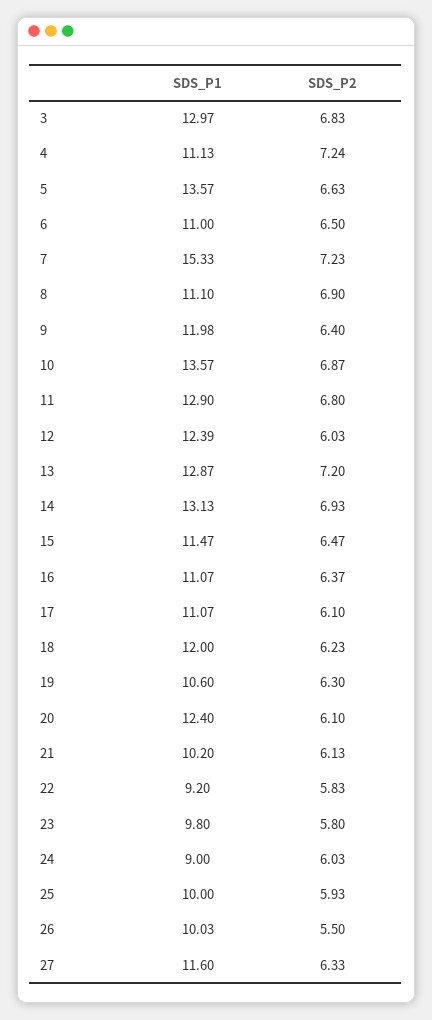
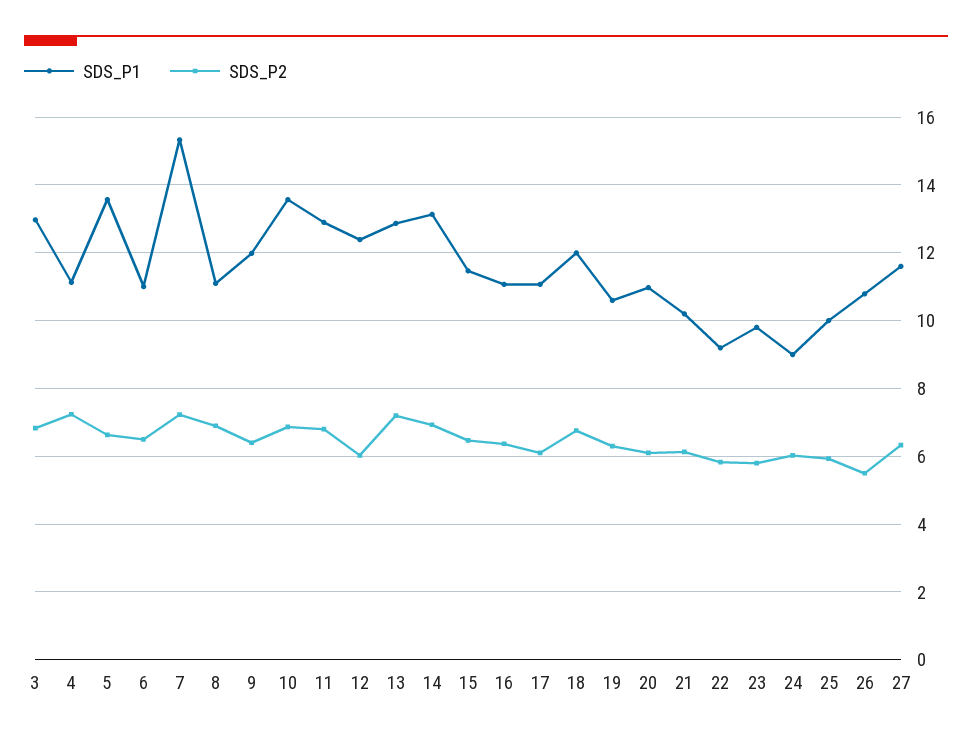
  {
    "SDS_P1": {
      "3": 12.97,
      "4": 11.13,
      "5": 13.57,
      "6": 11,
      "7": 15.33,
      "8": 11.1,
      "9": 11.98,
      "10": 13.57,
      "11": 12.9,
      "12": 12.39,
      "13": 12.87,
      "14": 13.13,
      "15": 11.47,
      "16": 11.07,
      "17": 11.07,
      "18": 12,
      "19": 10.6,
-     "20": 12.4,
+     "20": 11,
      "21": 10.2,
      "22": 9.2,
      "23": 9.8,
      "24": 9,
      "25": 10,
-     "26": 10.03,
+     "26": 10.8,
      "27": 11.6
    },
    "SDS_P2": {
      "3": 6.83,
      "4": 7.24,
      "5": 6.63,
      "6": 6.5,
      "7": 7.23,
      "8": 6.9,
      "9": 6.4,
      "10": 6.87,
      "11": 6.8,
      "12": 6.03,
      "13": 7.2,
      "14": 6.93,
      "15": 6.47,
      "16": 6.37,
      "17": 6.1,
-     "18": 6.23,
+     "18": 6.8,
      "19": 6.3,
      "20": 6.1,
      "21": 6.13,
      "22": 5.83,
      "23": 5.8,
      "24": 6.03,
      "25": 5.93,
      "26": 5.5,
      "27": 6.33
    }
  }

